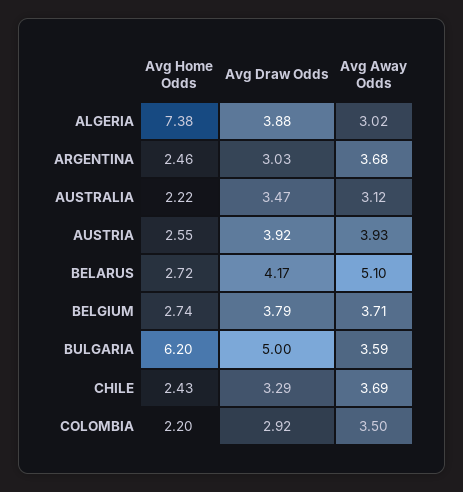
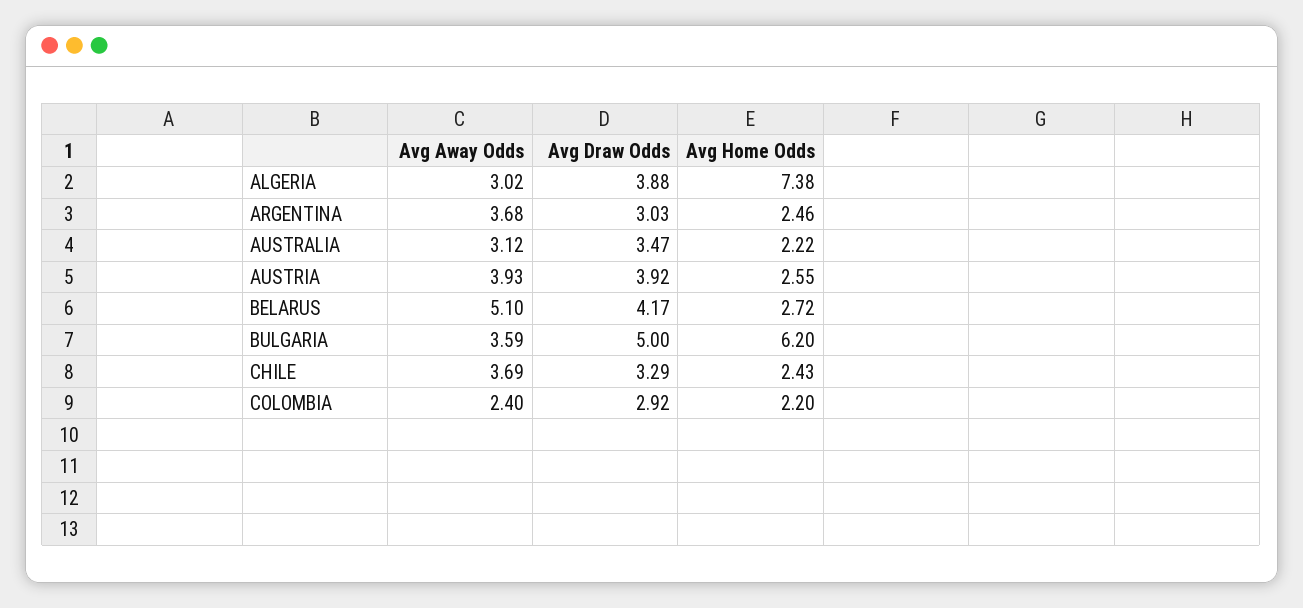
  {
    "Avg Home Odds": {
      "ALGERIA": 7.38,
      "ARGENTINA": 2.46,
      "AUSTRALIA": 2.22,
      "AUSTRIA": 2.55,
      "BELARUS": 2.72,
-     "BELGIUM": 2.74,
      "BULGARIA": 6.2,
      "CHILE": 2.43,
      "COLOMBIA": 2.2
    },
    "Avg Draw Odds": {
      "ALGERIA": 3.88,
      "ARGENTINA": 3.03,
      "AUSTRALIA": 3.47,
      "AUSTRIA": 3.92,
      "BELARUS": 4.17,
-     "BELGIUM": 3.79,
      "BULGARIA": 5,
      "CHILE": 3.29,
      "COLOMBIA": 2.92
    },
    "Avg Away Odds": {
      "ALGERIA": 3.02,
      "ARGENTINA": 3.68,
      "AUSTRALIA": 3.12,
      "AUSTRIA": 3.93,
      "BELARUS": 5.1,
-     "BELGIUM": 3.71,
      "BULGARIA": 3.59,
      "CHILE": 3.69,
-     "COLOMBIA": 3.5
+     "COLOMBIA": 2.4
    }
  }

